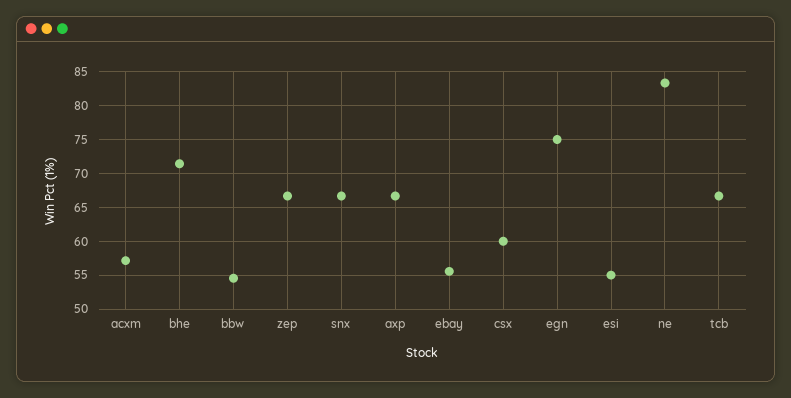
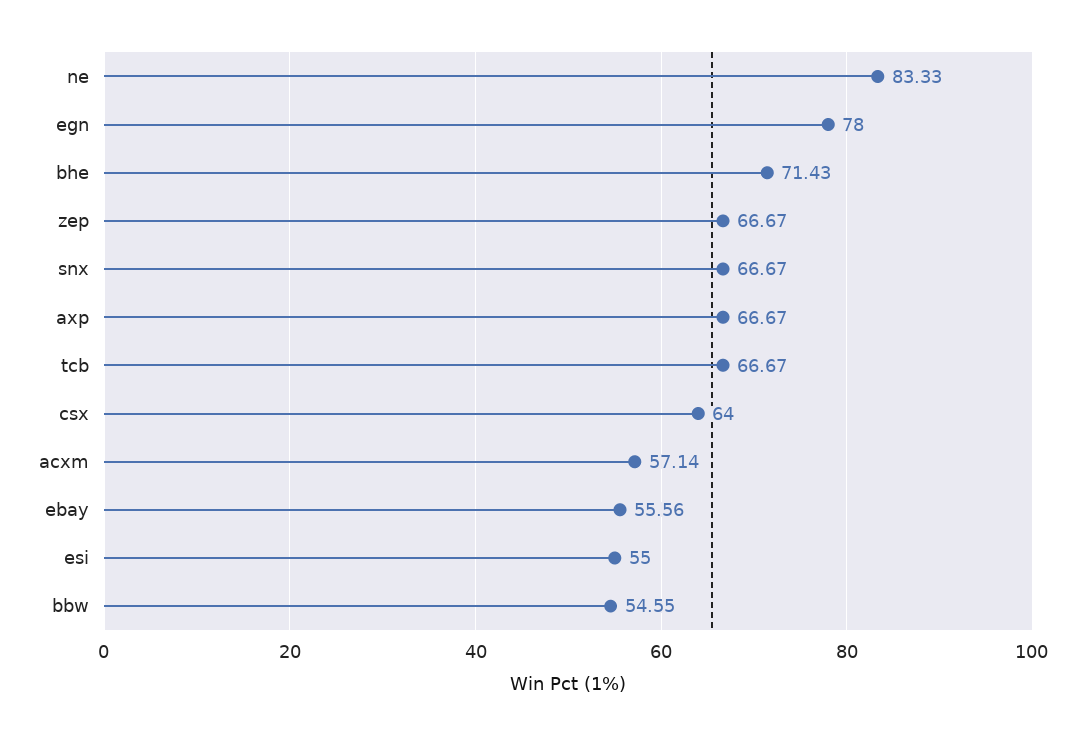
  {
    "acxm": 57.14,
    "bhe": 71.43,
    "bbw": 54.55,
    "zep": 66.67,
    "snx": 66.67,
    "axp": 66.67,
    "ebay": 55.56,
-   "csx": 60,
+   "csx": 64,
-   "egn": 75,
+   "egn": 78,
    "esi": 55,
    "ne": 83.33,
    "tcb": 66.67
  }

